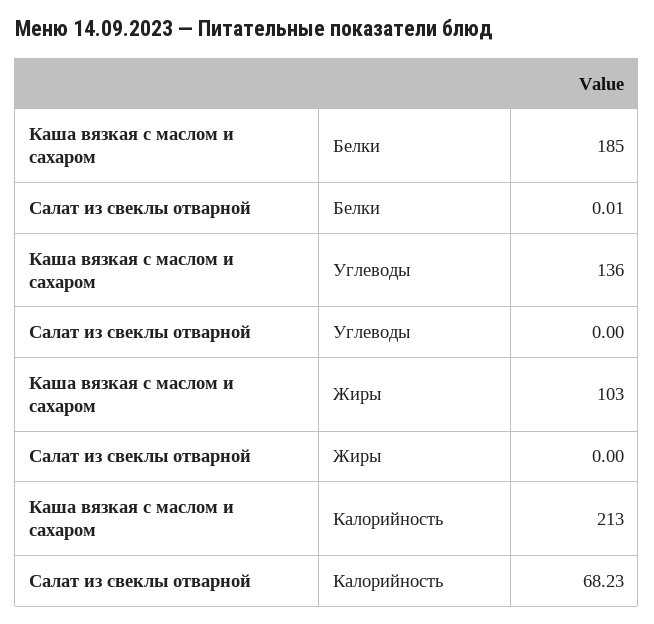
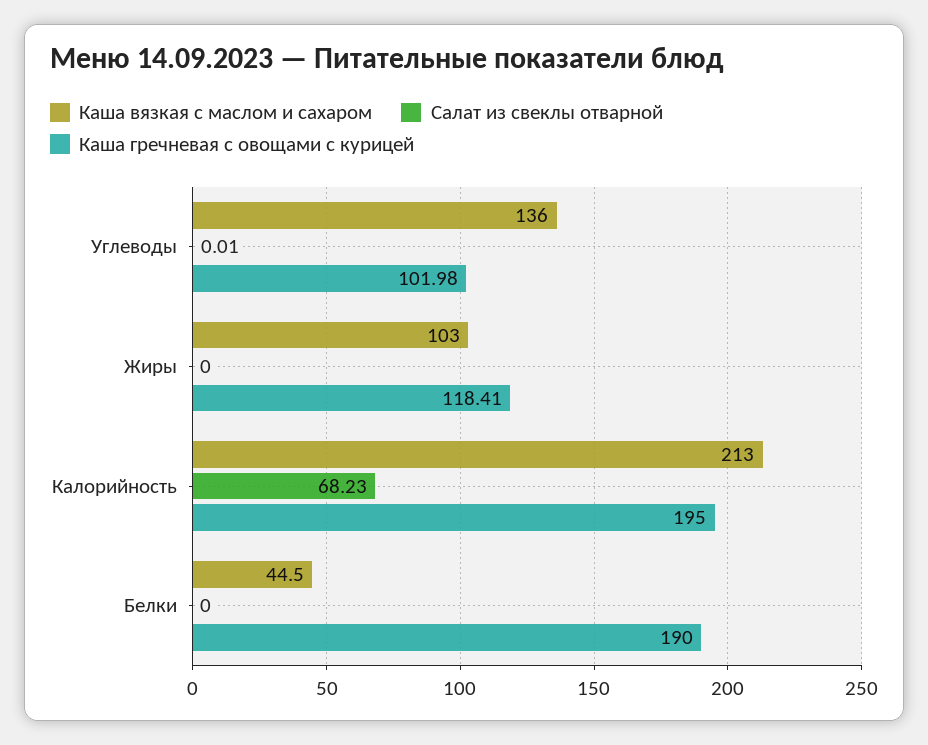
  {
    "Каша вязкая с маслом и сахаром": {
-     "Белки": 185,
+     "Белки": 44.5,
      "Углеводы": 136,
      "Жиры": 103,
      "Калорийность": 213
    },
    "Салат из свеклы отварной": {
-     "Белки": 0.01,
+     "Белки": 0,
-     "Углеводы": 0,
+     "Углеводы": 0.01,
      "Жиры": 0,
      "Калорийность": 68.23
-   }
+   },
+   "Каша гречневая с овощами с курицей": {
+     "Углеводы": 101.98,
+     "Жиры": 118.41,
+     "Калорийность": 195,
+     "Белки": 190
+   }
  }

